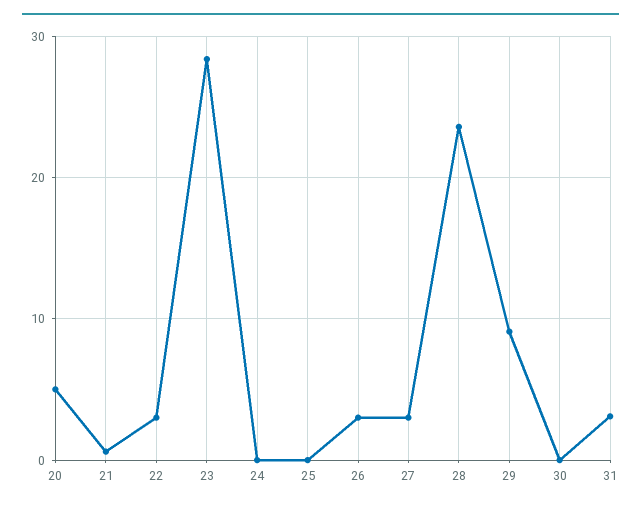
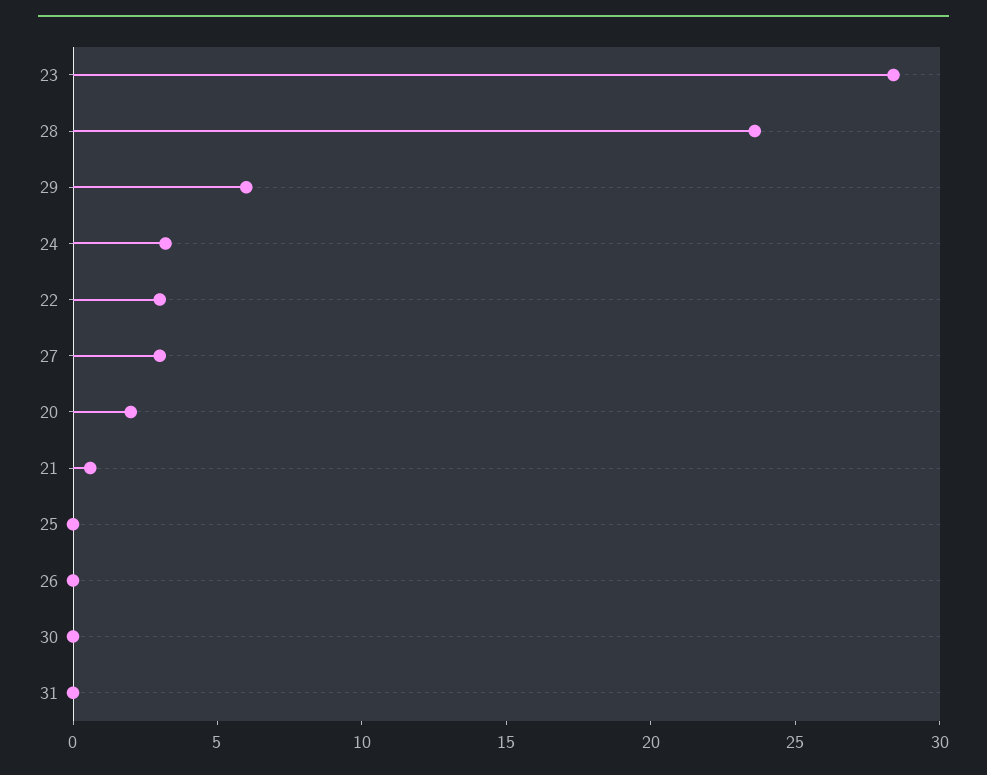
  {
-   "20": 5,
+   "20": 2,
    "21": 1,
    "22": 3,
    "23": 28,
-   "24": 0,
+   "24": 3,
    "25": 0,
-   "26": 3,
+   "26": 0,
    "27": 3,
    "28": 24,
-   "29": 9,
+   "29": 6,
    "30": 0,
-   "31": 3
+   "31": 0
  }

